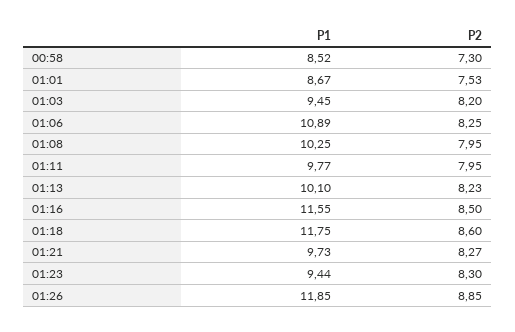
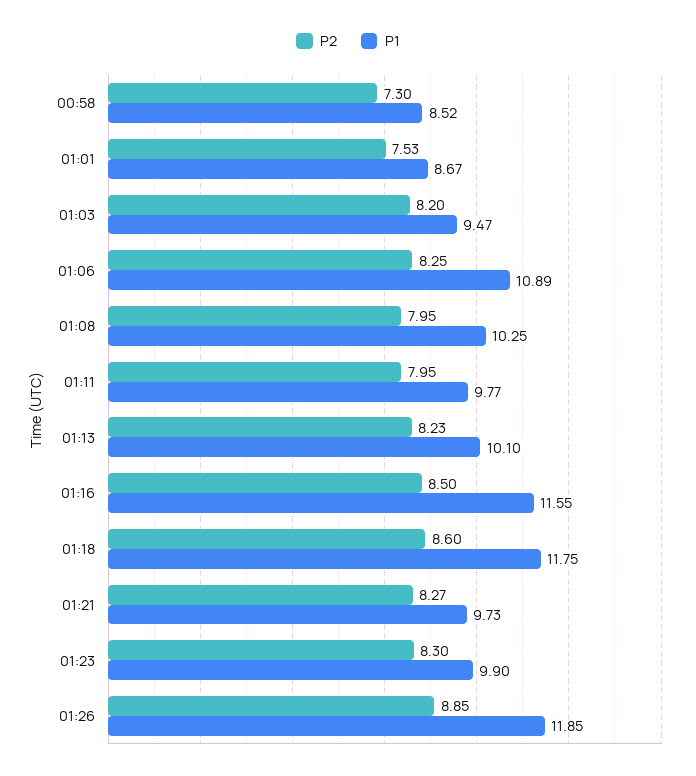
  {
    "P1": {
      "00:58": 8.52,
      "01:01": 8.67,
-     "01:03": 9.45,
+     "01:03": 9.47,
      "01:06": 10.89,
      "01:08": 10.25,
      "01:11": 9.77,
      "01:13": 10.1,
      "01:16": 11.55,
      "01:18": 11.75,
      "01:21": 9.73,
-     "01:23": 9.44,
+     "01:23": 9.9,
      "01:26": 11.85
    },
    "P2": {
      "00:58": 7.3,
      "01:01": 7.53,
      "01:03": 8.2,
      "01:06": 8.25,
      "01:08": 7.95,
      "01:11": 7.95,
      "01:13": 8.23,
      "01:16": 8.5,
      "01:18": 8.6,
      "01:21": 8.27,
      "01:23": 8.3,
      "01:26": 8.85
    }
  }

